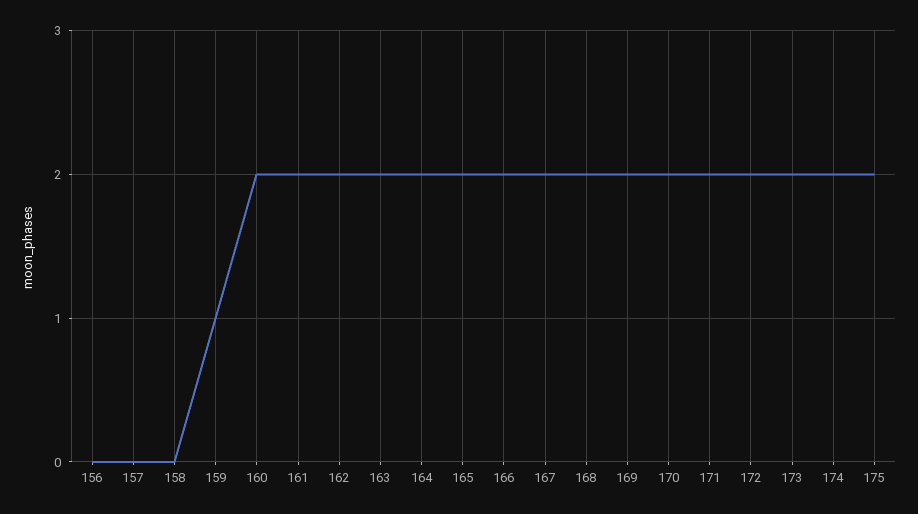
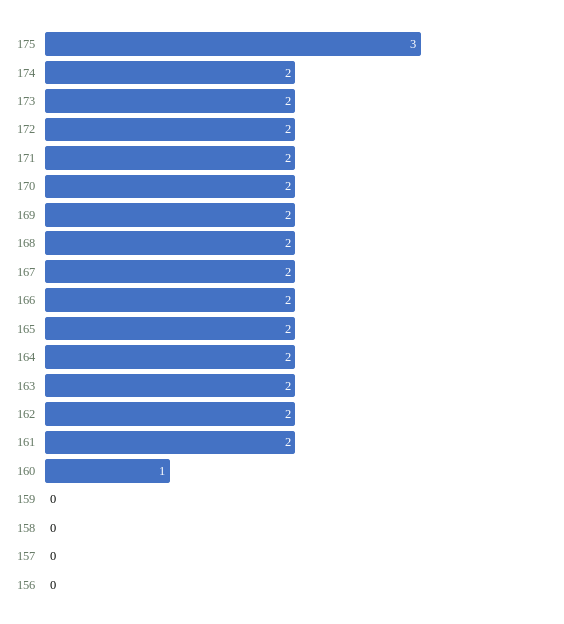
  {
    "156": 0,
    "157": 0,
    "158": 0,
-   "159": 1,
+   "159": 0,
-   "160": 2,
+   "160": 1,
    "161": 2,
    "162": 2,
    "163": 2,
    "164": 2,
    "165": 2,
    "166": 2,
    "167": 2,
    "168": 2,
    "169": 2,
    "170": 2,
    "171": 2,
    "172": 2,
    "173": 2,
    "174": 2,
-   "175": 2
+   "175": 3
  }

